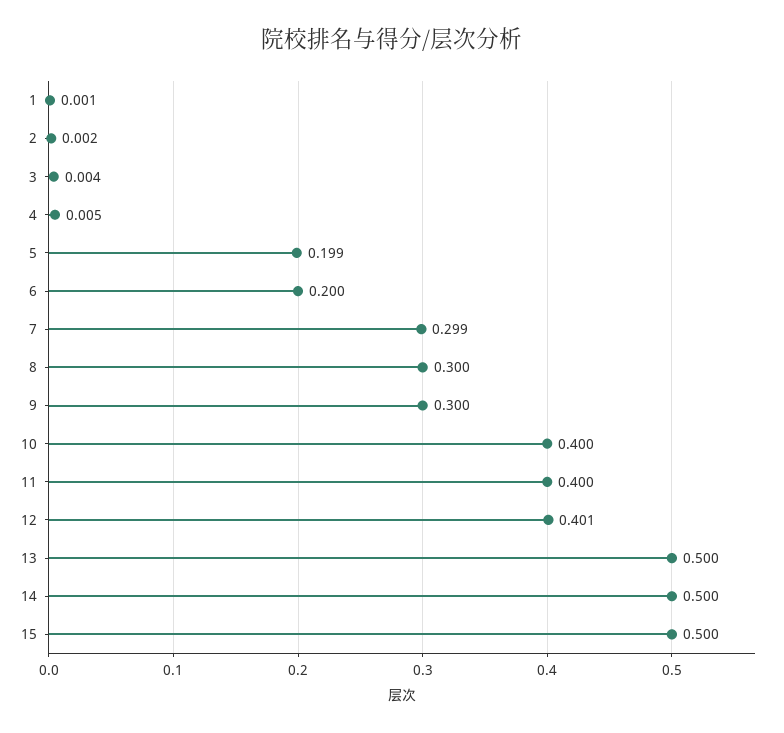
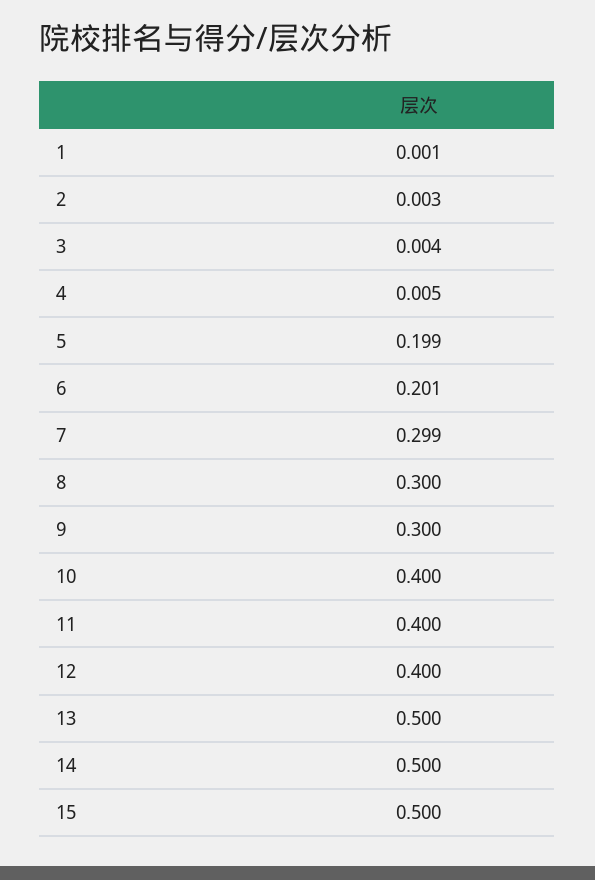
  {
    "1": 0.001,
-   "2": 0.002,
+   "2": 0.003,
    "3": 0.004,
    "4": 0.005,
    "5": 0.199,
-   "6": 0.2,
+   "6": 0.201,
    "7": 0.299,
    "8": 0.3,
    "9": 0.3,
    "10": 0.4,
    "11": 0.4,
-   "12": 0.401,
+   "12": 0.4,
    "13": 0.5,
    "14": 0.5,
    "15": 0.5
  }

